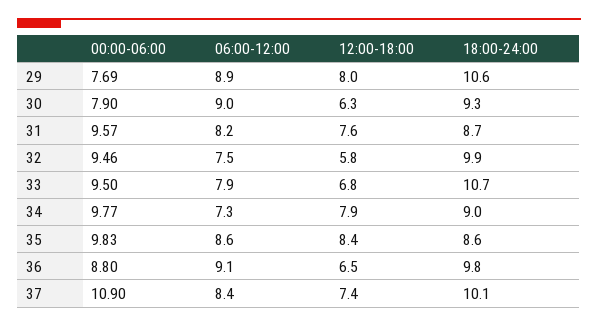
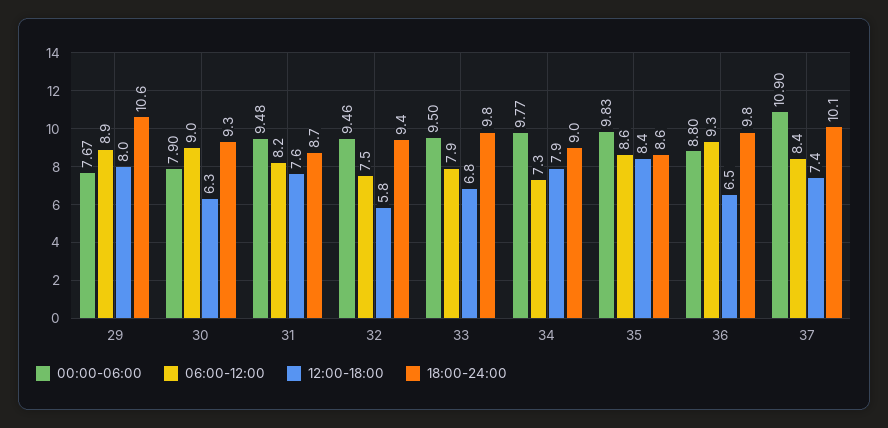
  {
    "00:00-06:00": {
-     "29": 7.69,
+     "29": 7.67,
      "30": 7.9,
-     "31": 9.57,
+     "31": 9.48,
      "32": 9.46,
      "33": 9.5,
      "34": 9.77,
      "35": 9.83,
      "36": 8.8,
      "37": 10.9
    },
    "06:00-12:00": {
      "29": 8.9,
      "30": 9,
      "31": 8.2,
      "32": 7.5,
      "33": 7.9,
      "34": 7.3,
      "35": 8.6,
-     "36": 9.1,
+     "36": 9.3,
      "37": 8.4
    },
    "12:00-18:00": {
      "29": 8,
      "30": 6.3,
      "31": 7.6,
      "32": 5.8,
      "33": 6.8,
      "34": 7.9,
      "35": 8.4,
      "36": 6.5,
      "37": 7.4
    },
    "18:00-24:00": {
      "29": 10.6,
      "30": 9.3,
      "31": 8.7,
-     "32": 9.9,
+     "32": 9.4,
-     "33": 10.7,
+     "33": 9.8,
      "34": 9,
      "35": 8.6,
      "36": 9.8,
      "37": 10.1
    }
  }

